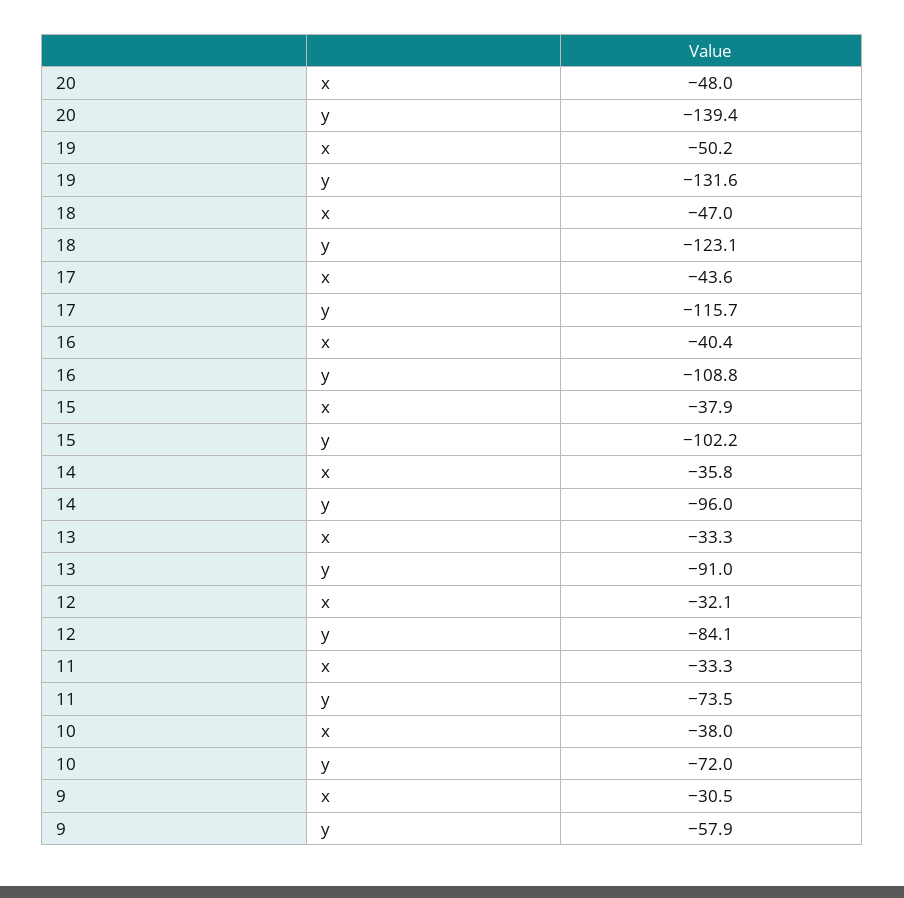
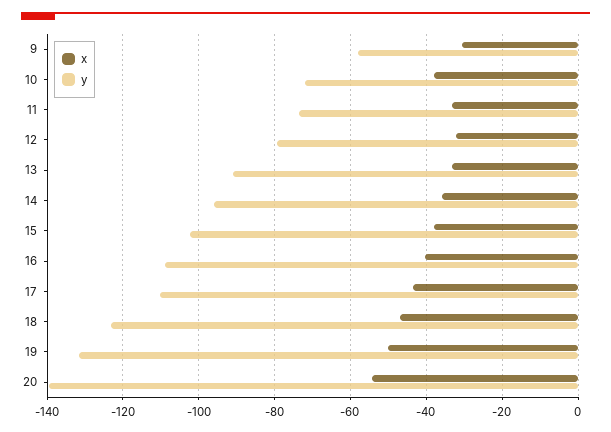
  {
    "x": {
-     "20": -48,
+     "20": -54,
      "19": -50.2,
      "18": -47,
      "17": -43.6,
      "16": -40.4,
      "15": -37.9,
      "14": -35.8,
      "13": -33.3,
      "12": -32.1,
      "11": -33.3,
      "10": -38,
      "9": -30.5
    },
    "y": {
      "20": -139.4,
      "19": -131.6,
      "18": -123.1,
-     "17": -115.7,
+     "17": -110,
      "16": -108.8,
      "15": -102.2,
      "14": -96,
      "13": -91,
-     "12": -84.1,
+     "12": -80,
      "11": -73.5,
      "10": -72,
      "9": -57.9
    }
  }

